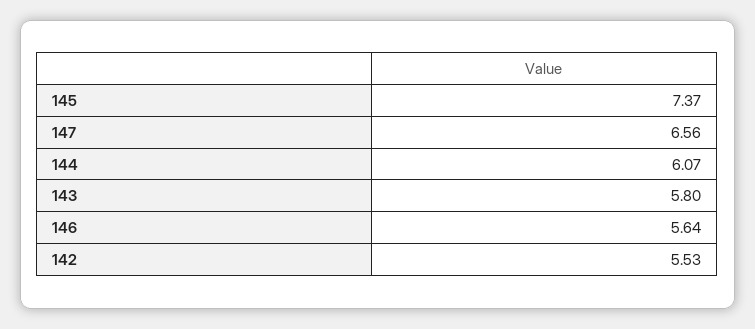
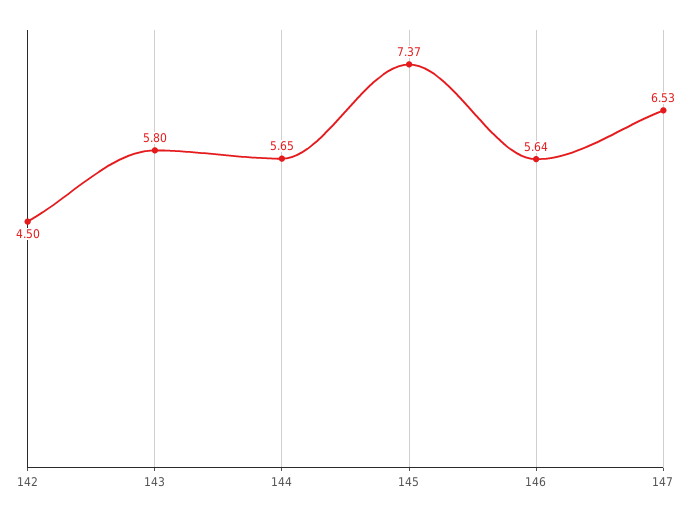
  {
    "145": 7.37,
-   "147": 6.56,
+   "147": 6.53,
-   "144": 6.07,
+   "144": 5.65,
    "143": 5.8,
    "146": 5.64,
-   "142": 5.53
+   "142": 4.5
  }

